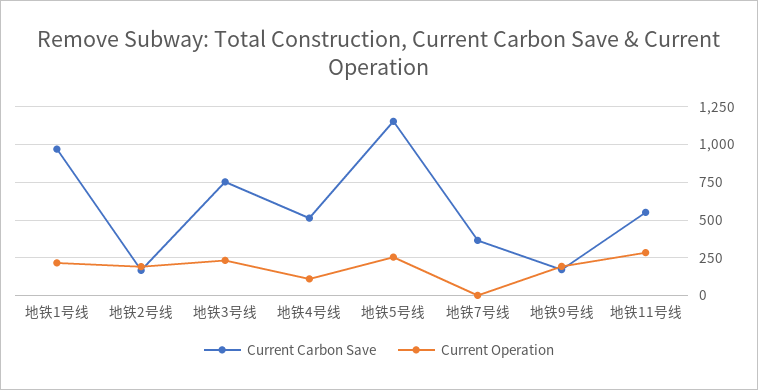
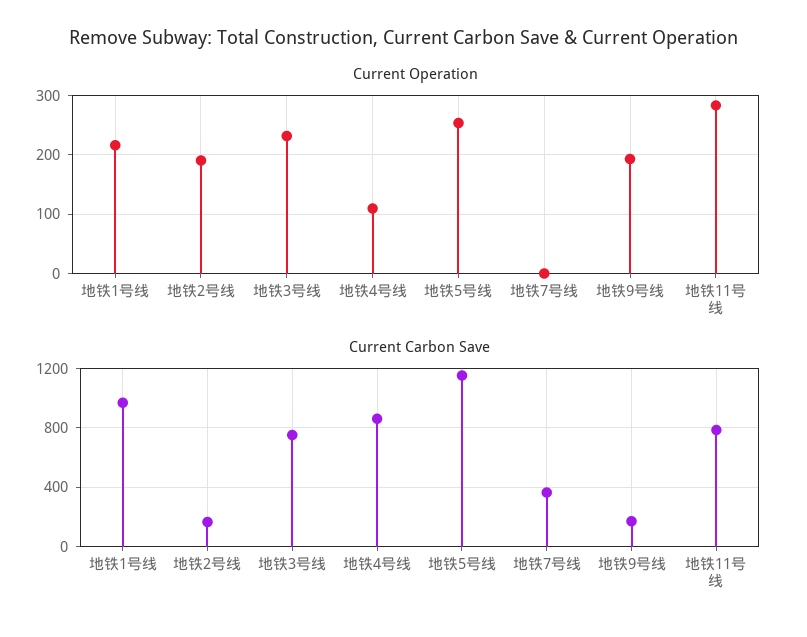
  {
    "Current Carbon Save": {
      "地铁1号线": 950,
      "地铁2号线": 150,
      "地铁3号线": 750,
-     "地铁4号线": 500,
+     "地铁4号线": 850,
      "地铁5号线": 1150,
      "地铁7号线": 350,
      "地铁9号线": 150,
-     "地铁11号线": 550
+     "地铁11号线": 800
    },
    "Current Operation": {
      "地铁1号线": 220,
      "地铁2号线": 200,
      "地铁3号线": 240,
      "地铁4号线": 100,
      "地铁5号线": 260,
      "地铁7号线": 0,
      "地铁9号线": 200,
      "地铁11号线": 280
    }
  }

